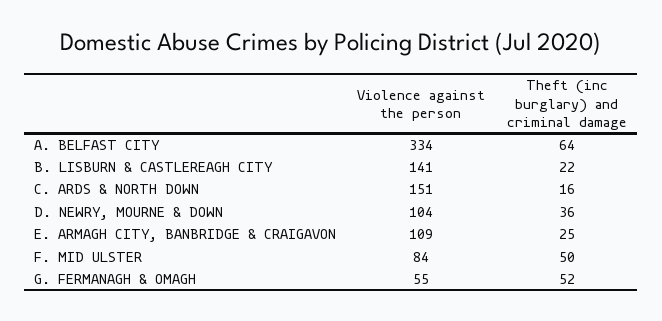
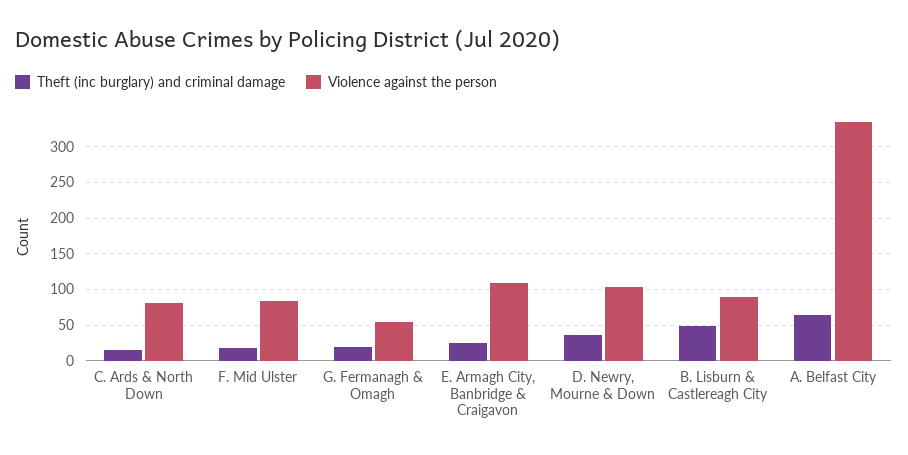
  {
    "Violence against the person": {
      "A. BELFAST CITY": 334,
-     "B. LISBURN & CASTLEREAGH CITY": 141,
+     "B. LISBURN & CASTLEREAGH CITY": 90,
-     "C. ARDS & NORTH DOWN": 151,
+     "C. ARDS & NORTH DOWN": 80,
      "D. NEWRY, MOURNE & DOWN": 104,
      "E. ARMAGH CITY, BANBRIDGE & CRAIGAVON": 109,
      "F. MID ULSTER": 84,
      "G. FERMANAGH & OMAGH": 55
    },
    "Theft (inc burglary) and criminal damage": {
      "A. BELFAST CITY": 64,
-     "B. LISBURN & CASTLEREAGH CITY": 22,
+     "B. LISBURN & CASTLEREAGH CITY": 50,
      "C. ARDS & NORTH DOWN": 16,
      "D. NEWRY, MOURNE & DOWN": 36,
      "E. ARMAGH CITY, BANBRIDGE & CRAIGAVON": 25,
-     "F. MID ULSTER": 50,
+     "F. MID ULSTER": 20,
-     "G. FERMANAGH & OMAGH": 52
+     "G. FERMANAGH & OMAGH": 20
    }
  }

